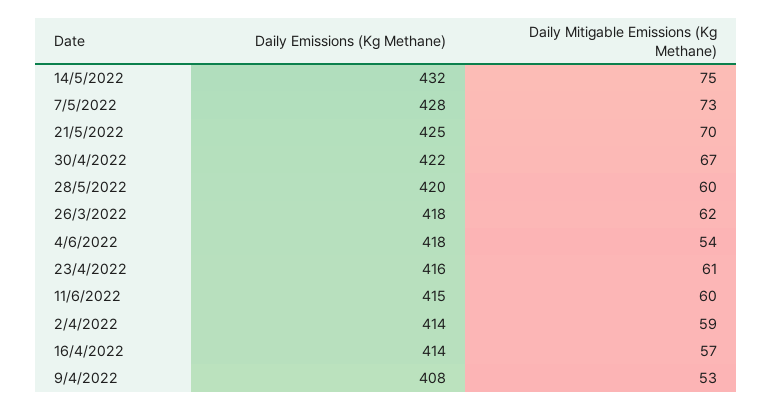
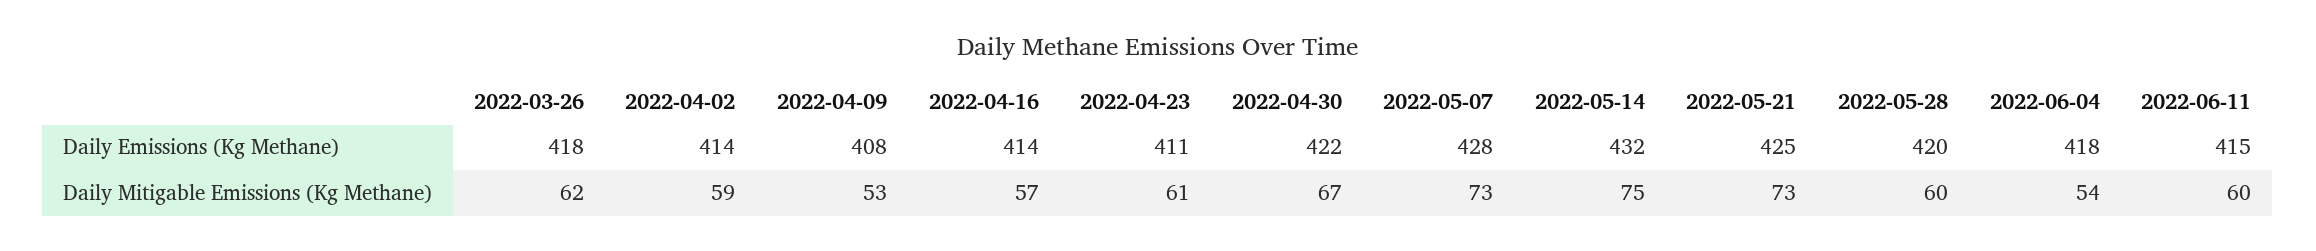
  {
    "Daily Emissions (Kg Methane)": {
      "14/5/2022": 432,
      "7/5/2022": 428,
      "21/5/2022": 425,
      "30/4/2022": 422,
      "28/5/2022": 420,
      "26/3/2022": 418,
      "4/6/2022": 418,
-     "23/4/2022": 416,
+     "23/4/2022": 411,
      "11/6/2022": 415,
      "2/4/2022": 414,
      "16/4/2022": 414,
      "9/4/2022": 408
    },
    "Daily Mitigable Emissions (Kg Methane)": {
      "14/5/2022": 75,
      "7/5/2022": 73,
-     "21/5/2022": 70,
+     "21/5/2022": 73,
      "30/4/2022": 67,
      "28/5/2022": 60,
      "26/3/2022": 62,
      "4/6/2022": 54,
      "23/4/2022": 61,
      "11/6/2022": 60,
      "2/4/2022": 59,
      "16/4/2022": 57,
      "9/4/2022": 53
    }
  }

